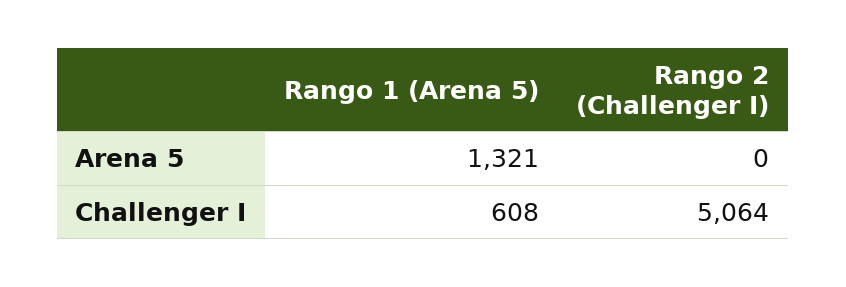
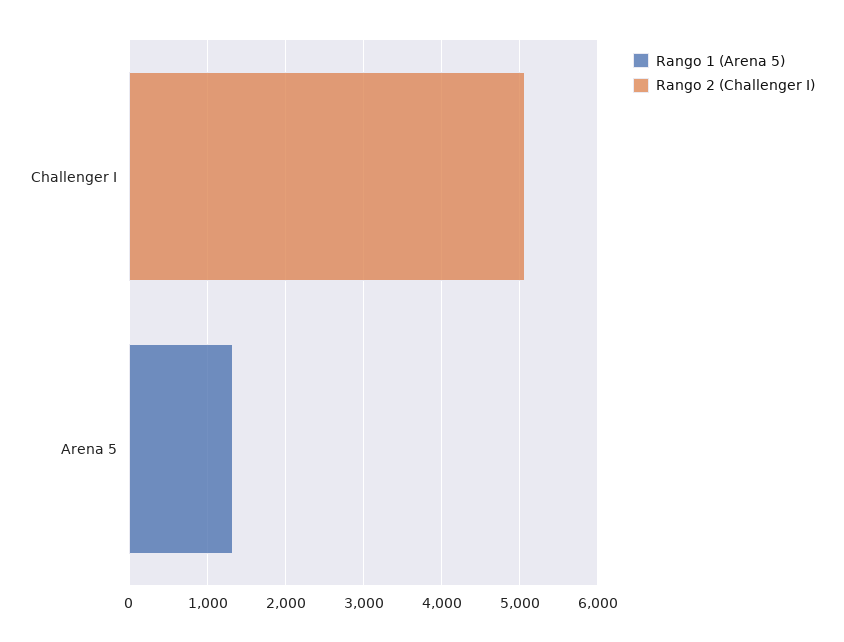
  {
    "Rango 1 (Arena 5)": {
      "Arena 5": 1321,
-     "Challenger I": 608
+     "Challenger I": 0
    },
    "Rango 2 (Challenger I)": {
      "Arena 5": 0,
      "Challenger I": 5064
    }
  }

